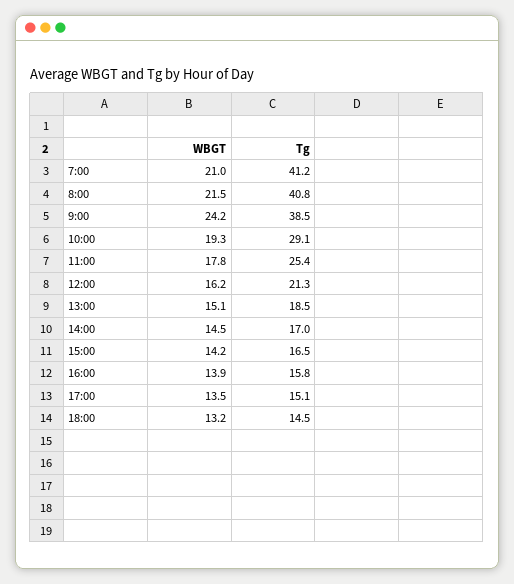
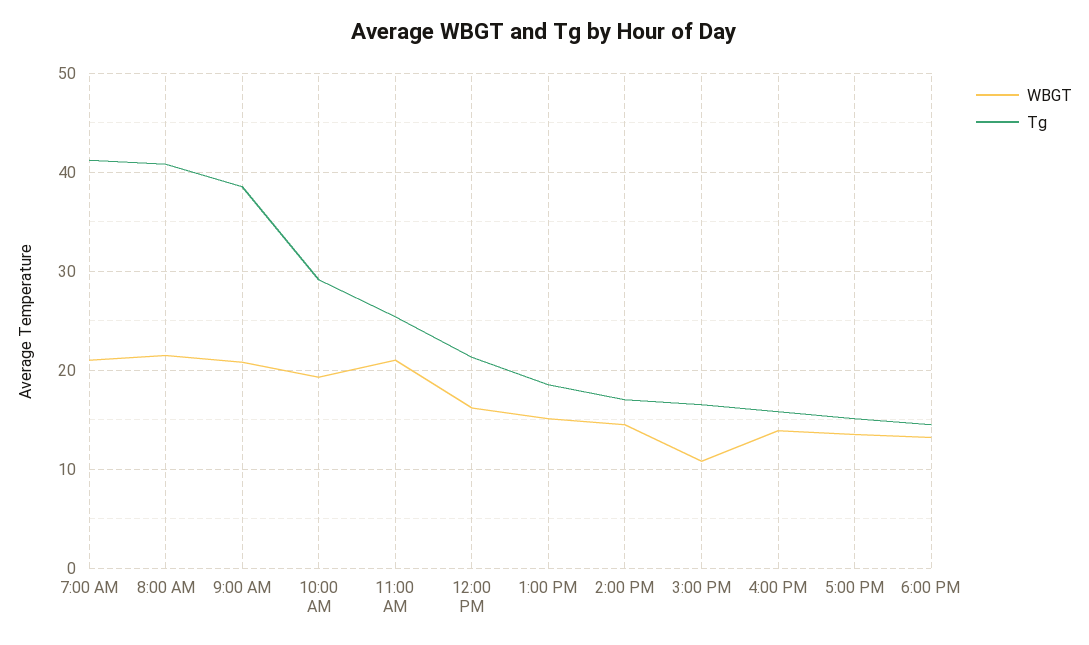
  {
    "WBGT": {
      "7:00": 21,
      "8:00": 21.5,
-     "9:00": 24.2,
+     "9:00": 21,
      "10:00": 19.3,
-     "11:00": 17.8,
+     "11:00": 21,
      "12:00": 16.2,
      "13:00": 15.1,
      "14:00": 14.5,
-     "15:00": 14.2,
+     "15:00": 11,
      "16:00": 13.9,
      "17:00": 13.5,
      "18:00": 13.2
    },
    "Tg": {
      "7:00": 41.2,
      "8:00": 40.8,
      "9:00": 38.5,
      "10:00": 29.1,
      "11:00": 25.4,
      "12:00": 21.3,
      "13:00": 18.5,
      "14:00": 17,
      "15:00": 16.5,
      "16:00": 15.8,
      "17:00": 15.1,
      "18:00": 14.5
    }
  }

